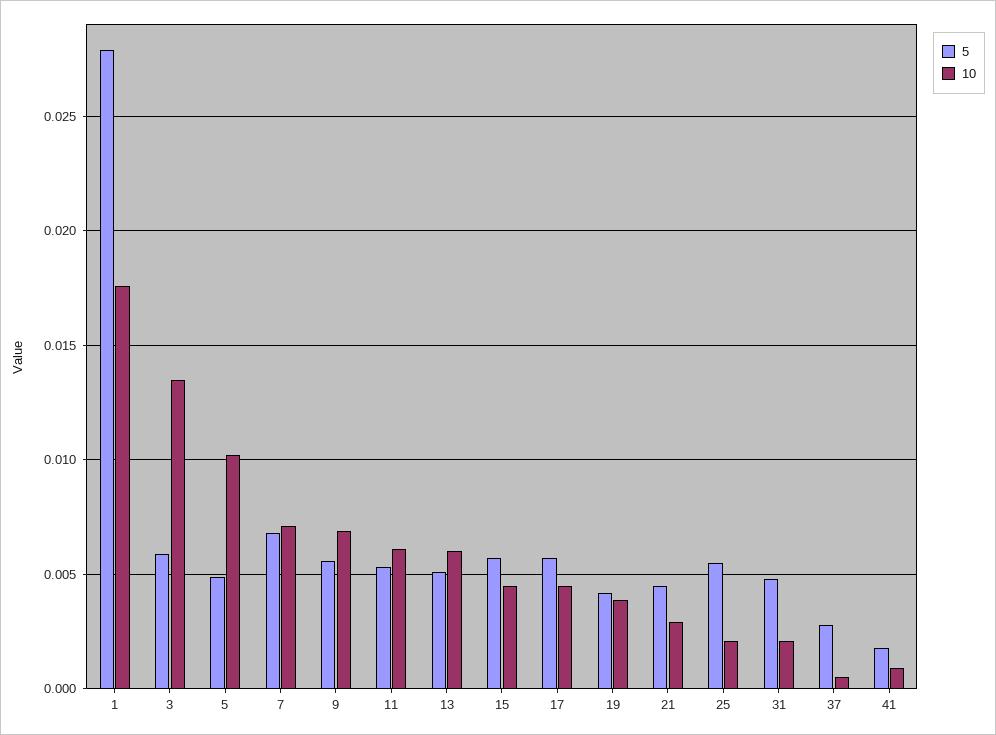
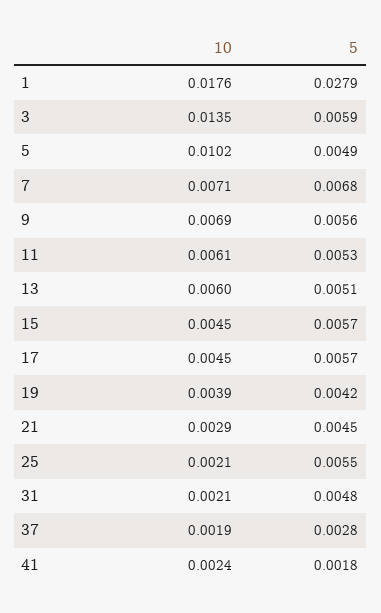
  {
    "5": {
      "1": 0.0279,
      "3": 0.0059,
      "5": 0.0049,
      "7": 0.0068,
      "9": 0.0056,
      "11": 0.0053,
      "13": 0.0051,
      "15": 0.0057,
      "17": 0.0057,
      "19": 0.0042,
      "21": 0.0045,
      "25": 0.0055,
      "31": 0.0048,
      "37": 0.0028,
      "41": 0.0018
    },
    "10": {
      "1": 0.0176,
      "3": 0.0135,
      "5": 0.0102,
      "7": 0.0071,
      "9": 0.0069,
      "11": 0.0061,
      "13": 0.006,
      "15": 0.0045,
      "17": 0.0045,
      "19": 0.0039,
      "21": 0.0029,
      "25": 0.0021,
      "31": 0.0021,
-     "37": 0.0005,
+     "37": 0.0019,
-     "41": 0.001
+     "41": 0.0024
    }
  }

